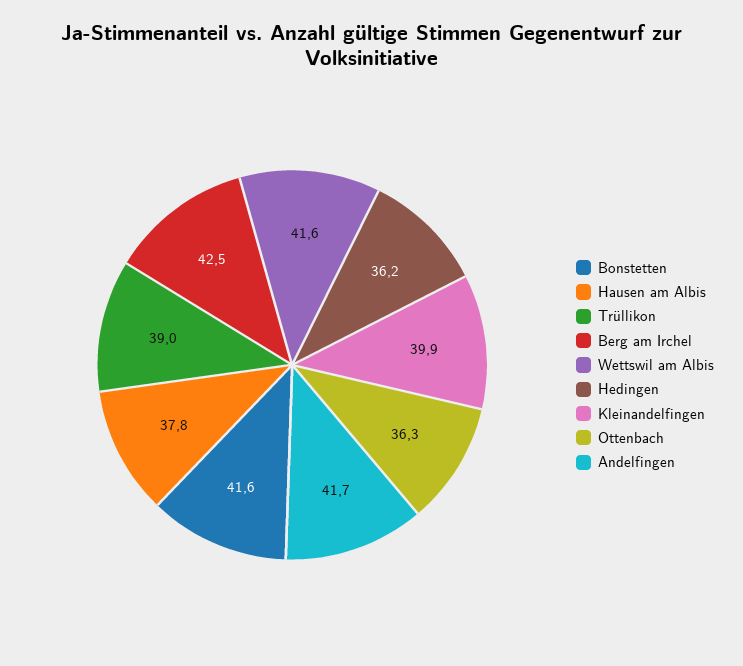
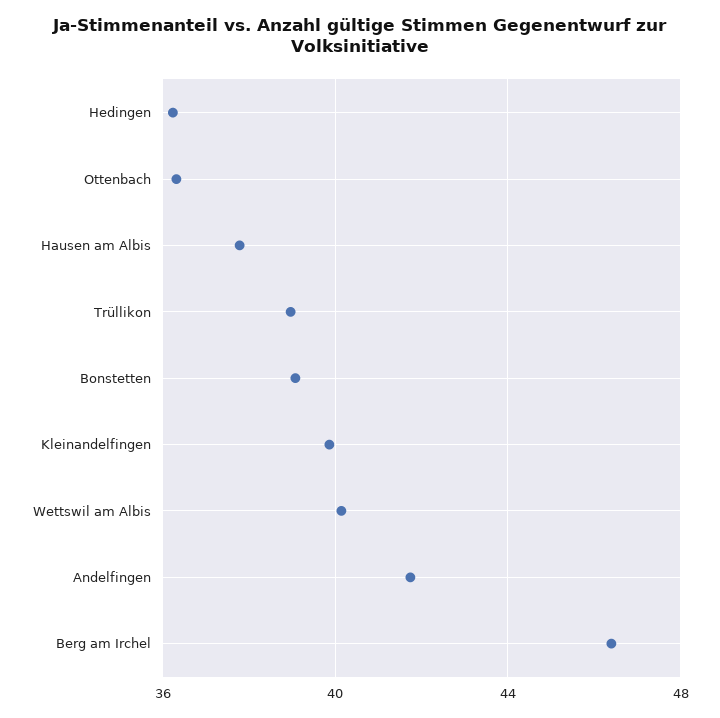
  {
-   "Bonstetten": 41.6,
+   "Bonstetten": 39,
    "Hausen am Albis": 37.8,
    "Trüllikon": 39,
-   "Berg am Irchel": 42.5,
+   "Berg am Irchel": 46.5,
-   "Wettswil am Albis": 41.6,
+   "Wettswil am Albis": 40,
    "Hedingen": 36.2,
    "Kleinandelfingen": 39.9,
    "Ottenbach": 36.3,
    "Andelfingen": 41.7
  }

